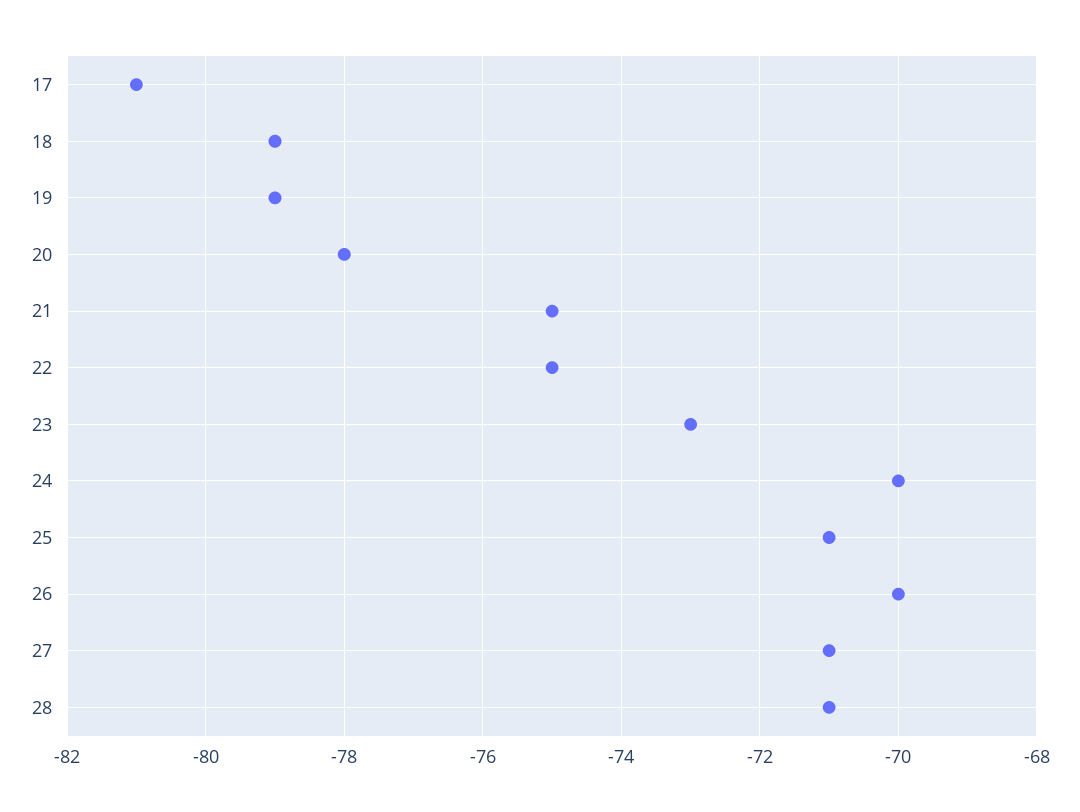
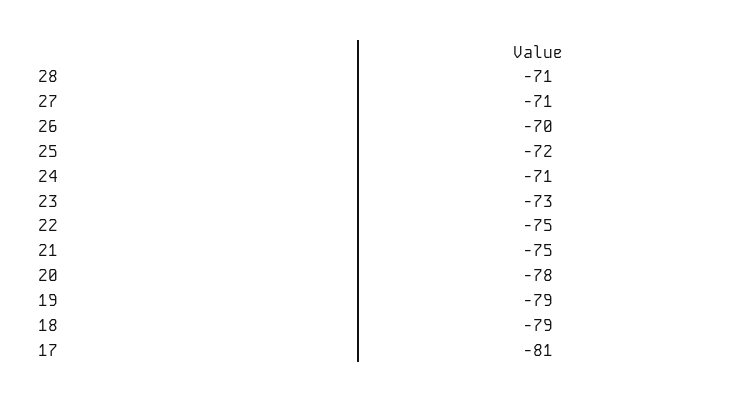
  {
    "17": -81,
    "18": -79,
    "19": -79,
    "20": -78,
    "21": -75,
    "22": -75,
    "23": -73,
-   "24": -70,
+   "24": -71,
-   "25": -71,
+   "25": -72,
    "26": -70,
    "27": -71,
    "28": -71
  }

